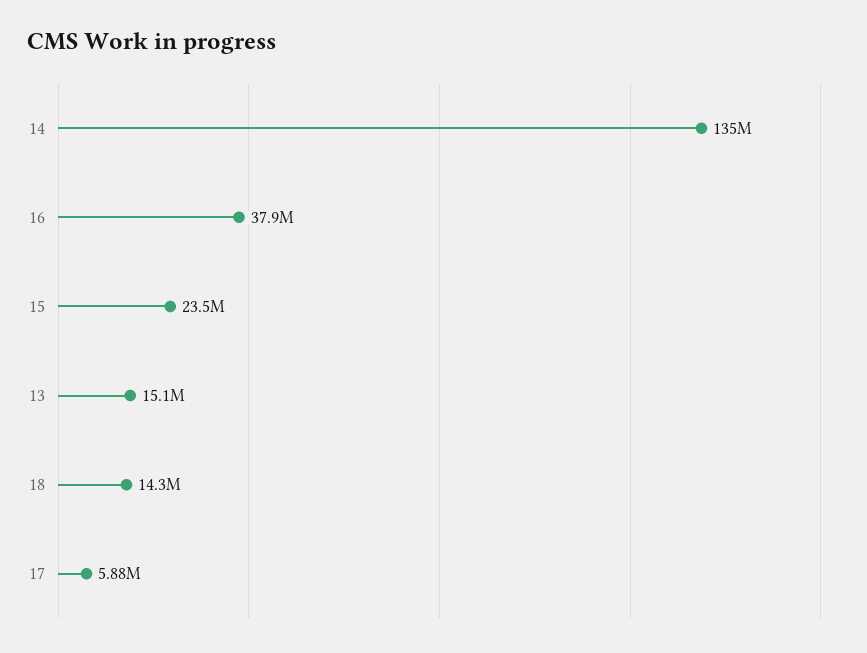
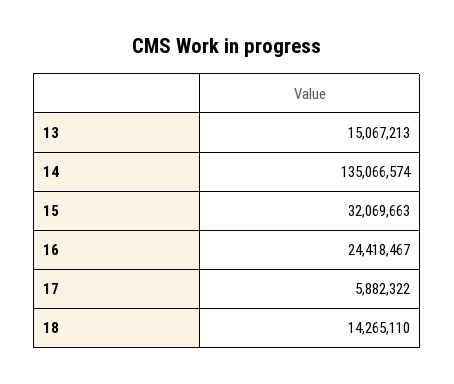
  {
    "14": 135066574,
-   "16": 37900000,
+   "16": 24418467,
-   "15": 23500000,
+   "15": 32069663,
    "13": 15067213,
    "18": 14265110,
    "17": 5882322
  }

